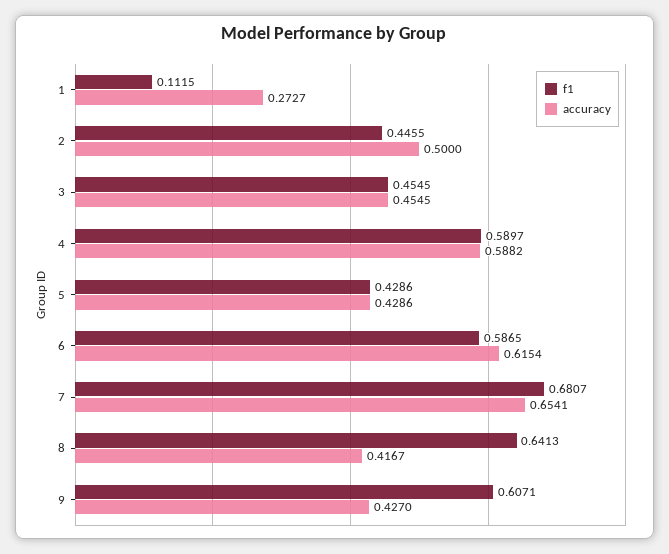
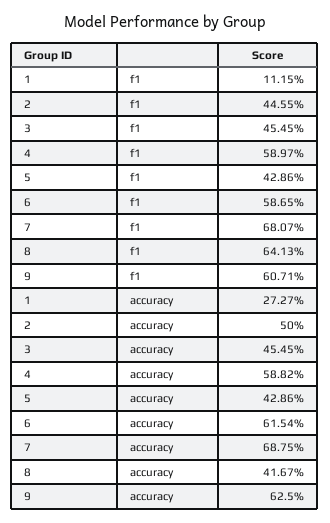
  {
    "f1": {
      "1": 0.1115,
      "2": 0.4455,
      "3": 0.4545,
      "4": 0.5897,
      "5": 0.4286,
      "6": 0.5865,
      "7": 0.6807,
      "8": 0.6413,
      "9": 0.6071
    },
    "accuracy": {
      "1": 0.2727,
      "2": 0.5,
      "3": 0.4545,
      "4": 0.5882,
      "5": 0.4286,
      "6": 0.6154,
-     "7": 0.6541,
+     "7": 0.6875,
      "8": 0.4167,
-     "9": 0.427
+     "9": 0.625
    }
  }

